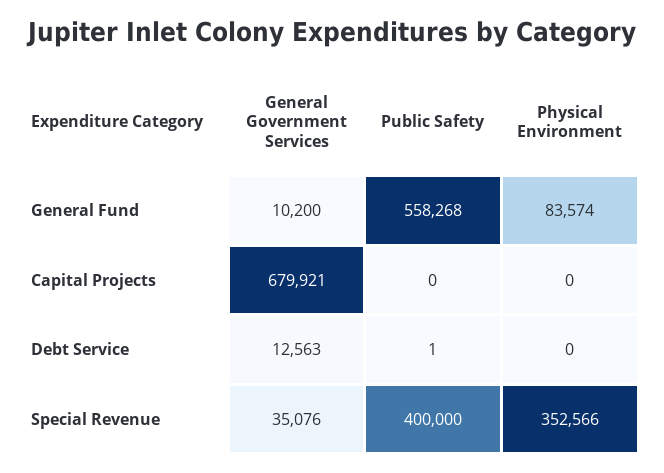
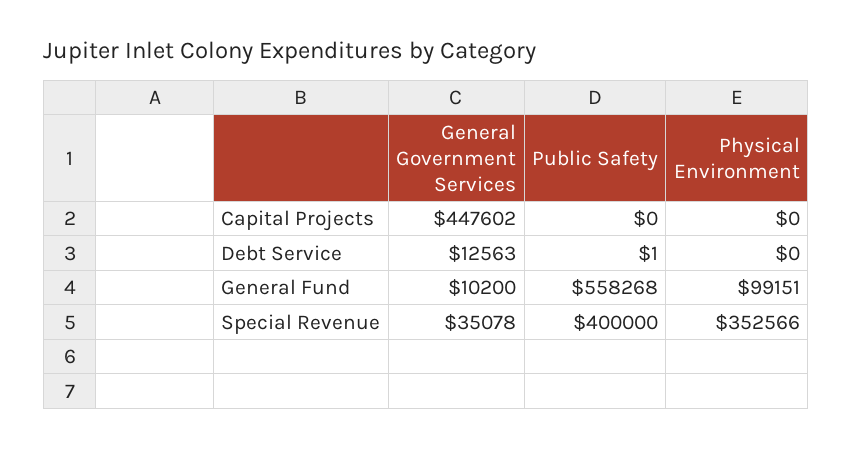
  {
    "General Government Services": {
      "General Fund": 10200,
-     "Capital Projects": 679921,
+     "Capital Projects": 447602,
      "Debt Service": 12563,
-     "Special Revenue": 35076
+     "Special Revenue": 35078
    },
    "Public Safety": {
      "General Fund": 558268,
      "Capital Projects": 0,
      "Debt Service": 1,
      "Special Revenue": 400000
    },
    "Physical Environment": {
-     "General Fund": 83574,
+     "General Fund": 99151,
      "Capital Projects": 0,
      "Debt Service": 0,
      "Special Revenue": 352566
    }
  }

